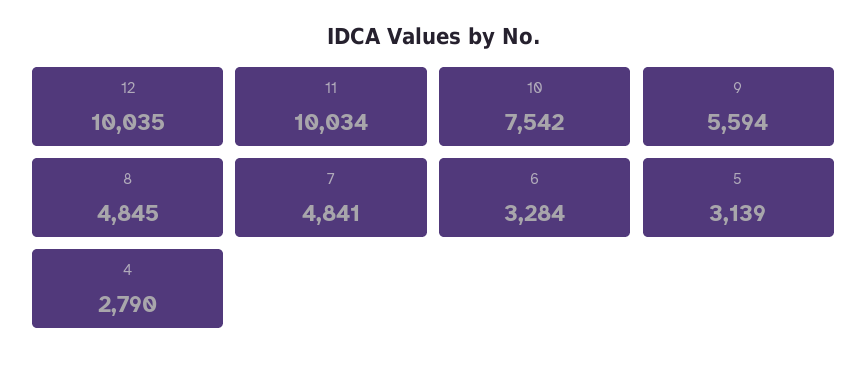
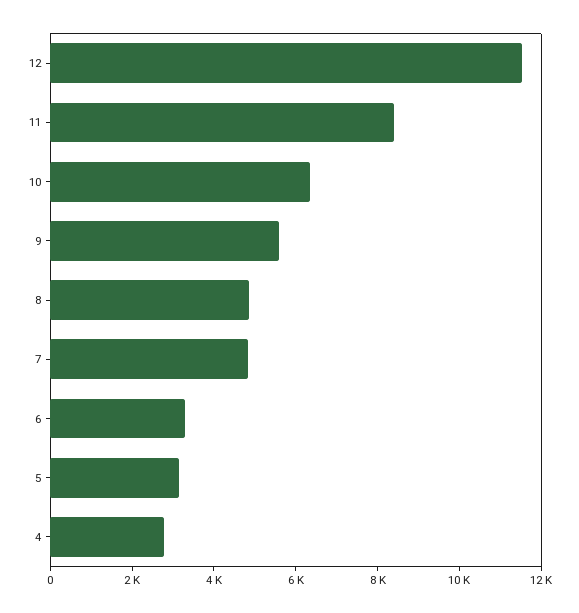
  {
-   "12": 10035,
+   "12": 11500,
-   "11": 10034,
+   "11": 8500,
-   "10": 7542,
+   "10": 6500,
    "9": 5594,
    "8": 4845,
    "7": 4841,
    "6": 3284,
    "5": 3139,
    "4": 2790
  }

